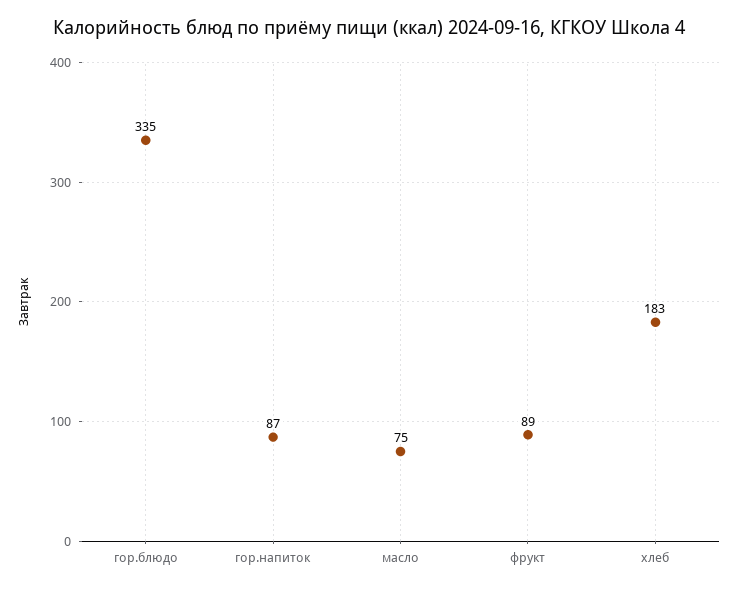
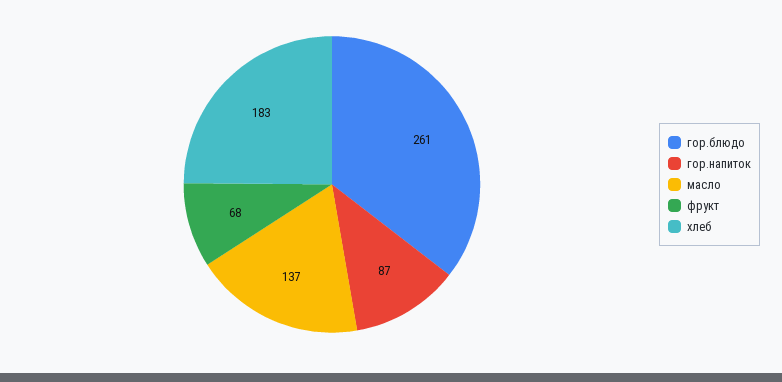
  {
-   "гор.блюдо": 335,
+   "гор.блюдо": 261,
    "гор.напиток": 87,
-   "масло": 75,
+   "масло": 137,
-   "фрукт": 89,
+   "фрукт": 68,
    "хлеб": 183
  }

